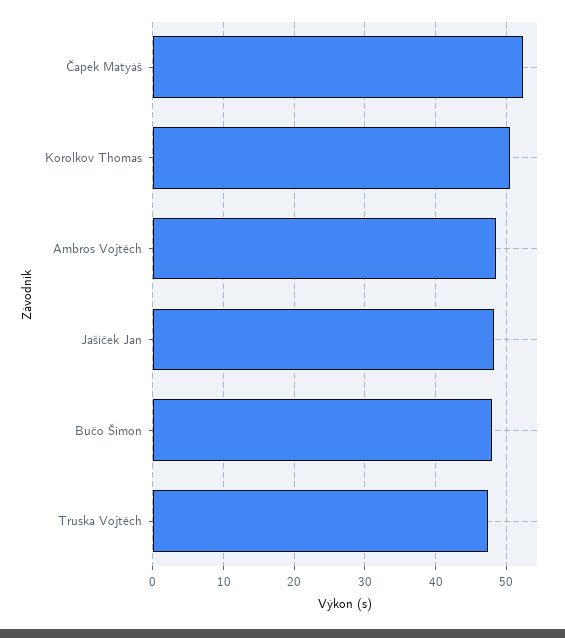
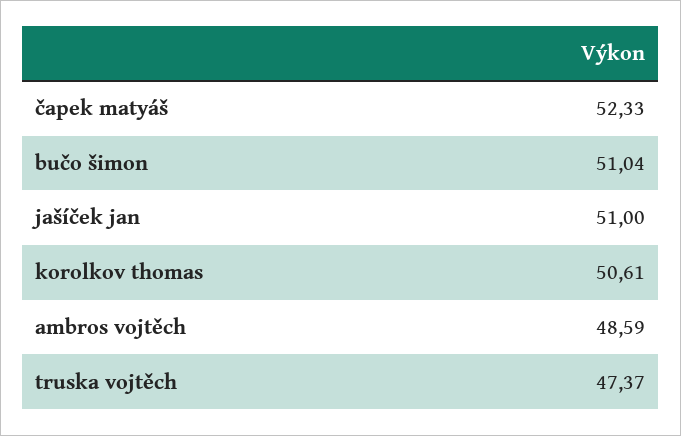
  {
    "Čapek Matyáš": 52.33,
    "Korolkov Thomas": 50.61,
    "Ambros Vojtěch": 48.59,
-   "Jašíček Jan": 48,
+   "Jašíček Jan": 51,
-   "Bučo Šimon": 48,
+   "Bučo Šimon": 51.04,
    "Truska Vojtěch": 47.37
  }

